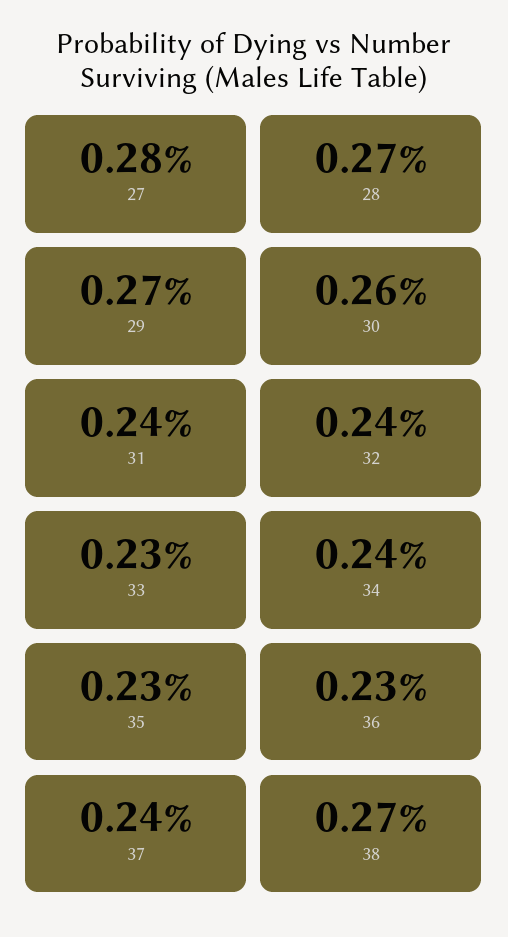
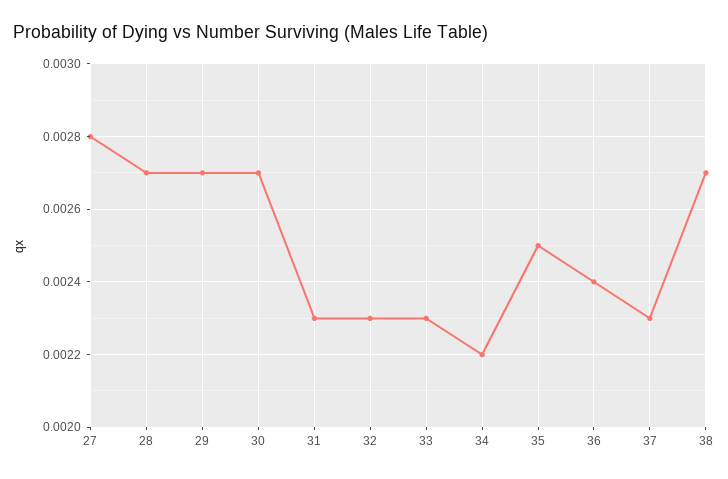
  {
    "27": 0.0028,
    "28": 0.0027,
    "29": 0.0027,
-   "30": 0.0026,
+   "30": 0.0027,
-   "31": 0.0024,
+   "31": 0.0023,
-   "32": 0.0024,
+   "32": 0.0023,
    "33": 0.0023,
-   "34": 0.0024,
+   "34": 0.0022,
-   "35": 0.0023,
+   "35": 0.0025,
-   "36": 0.0023,
+   "36": 0.0024,
-   "37": 0.0024,
+   "37": 0.0023,
    "38": 0.0027
  }

